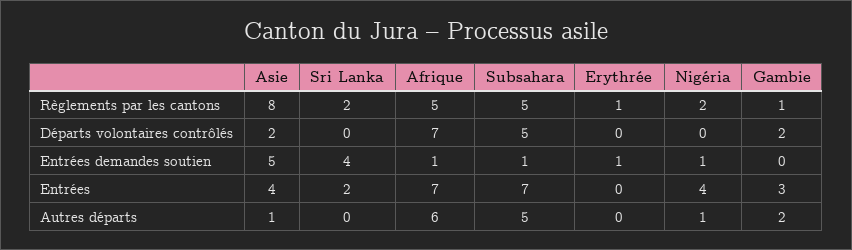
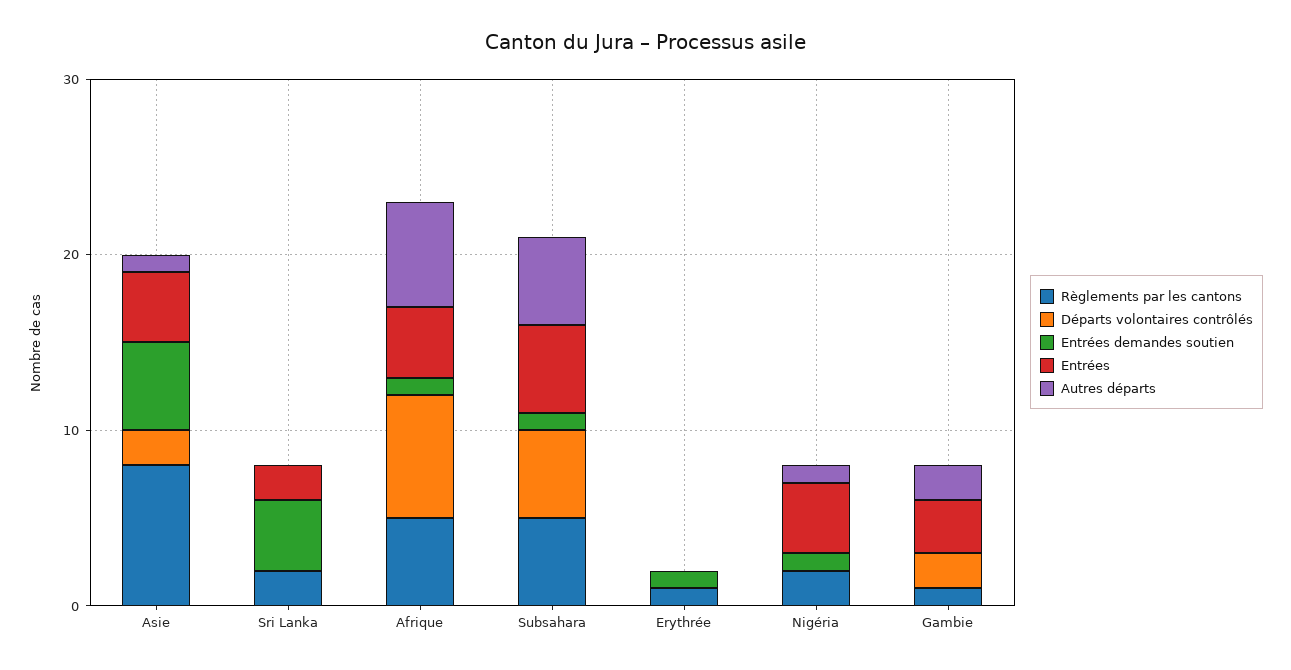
  {
    "Règlements par les cantons": {
      "Asie": 8,
      "Sri Lanka": 2,
      "Afrique": 5,
      "Subsahara": 5,
      "Erythrée": 1,
      "Nigéria": 2,
      "Gambie": 1
    },
    "Départs volontaires contrôlés": {
      "Asie": 2,
      "Sri Lanka": 0,
      "Afrique": 7,
      "Subsahara": 5,
      "Erythrée": 0,
      "Nigéria": 0,
      "Gambie": 2
    },
    "Entrées demandes soutien": {
      "Asie": 5,
      "Sri Lanka": 4,
      "Afrique": 1,
      "Subsahara": 1,
      "Erythrée": 1,
      "Nigéria": 1,
      "Gambie": 0
    },
    "Entrées": {
      "Asie": 4,
      "Sri Lanka": 2,
-     "Afrique": 7,
+     "Afrique": 4,
-     "Subsahara": 7,
+     "Subsahara": 5,
      "Erythrée": 0,
      "Nigéria": 4,
      "Gambie": 3
    },
    "Autres départs": {
      "Asie": 1,
      "Sri Lanka": 0,
      "Afrique": 6,
      "Subsahara": 5,
      "Erythrée": 0,
      "Nigéria": 1,
      "Gambie": 2
    }
  }

